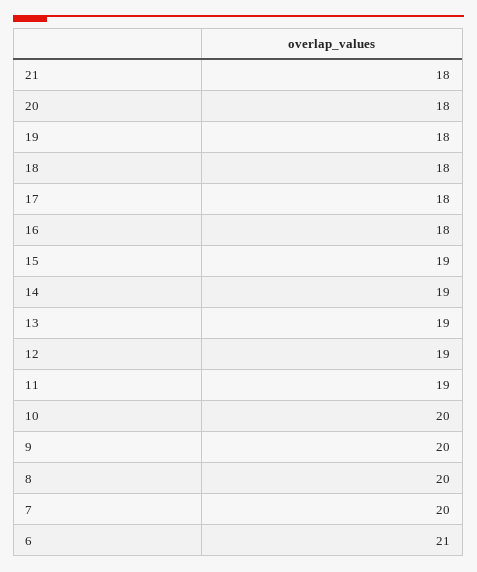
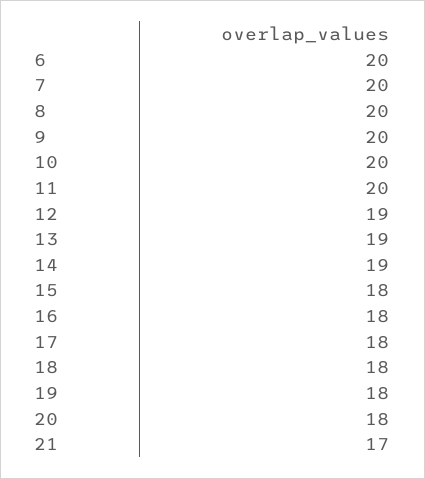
  {
-   "21": 18,
+   "21": 17,
    "20": 18,
    "19": 18,
    "18": 18,
    "17": 18,
    "16": 18,
-   "15": 19,
+   "15": 18,
    "14": 19,
    "13": 19,
    "12": 19,
-   "11": 19,
+   "11": 20,
    "10": 20,
    "9": 20,
    "8": 20,
    "7": 20,
-   "6": 21
+   "6": 20
  }

